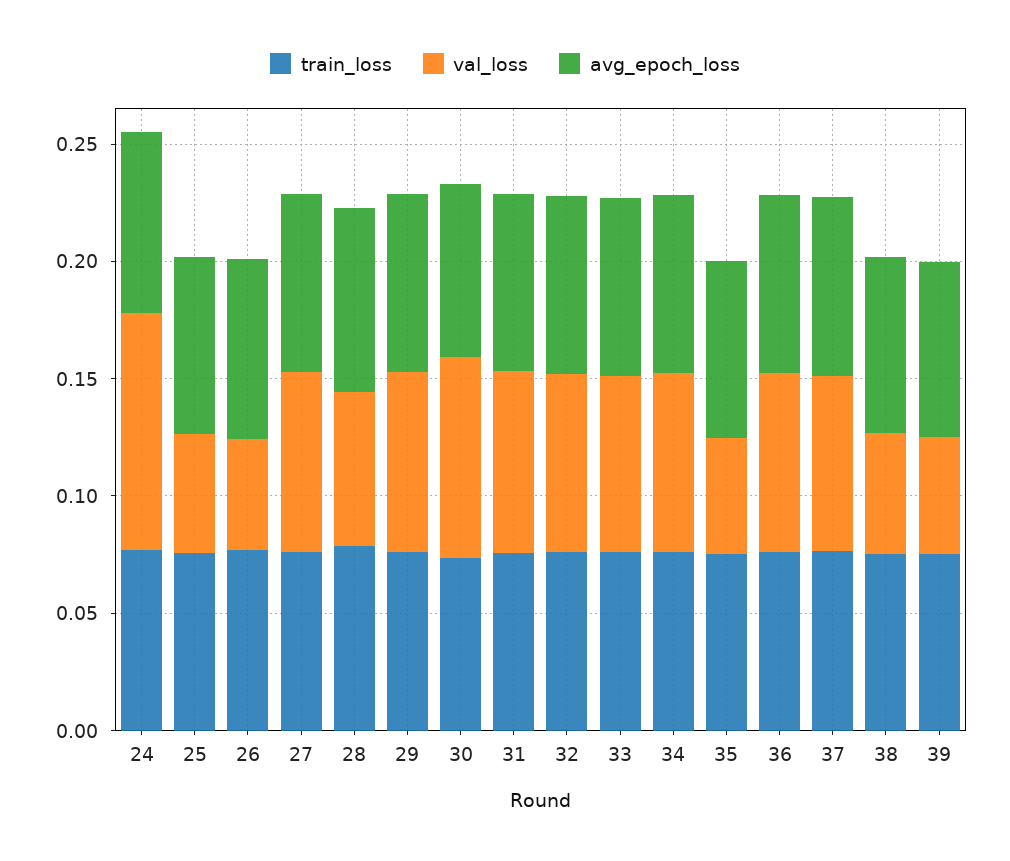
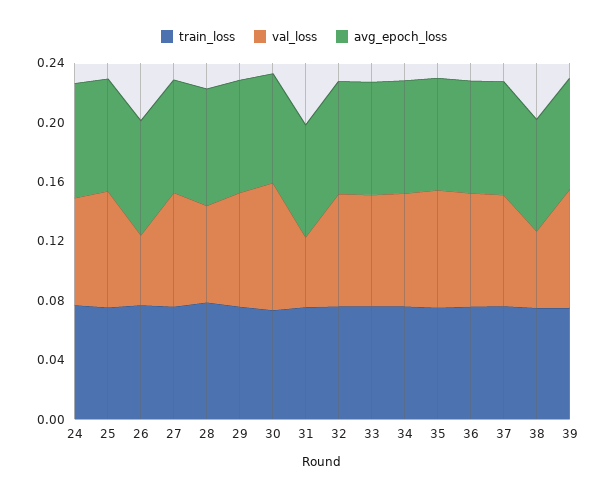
  {
    "train_loss": {
      "24": 0.08,
      "25": 0.08,
      "26": 0.08,
      "27": 0.08,
      "28": 0.08,
      "29": 0.08,
      "30": 0.07,
      "31": 0.08,
      "32": 0.08,
      "33": 0.08,
      "34": 0.08,
      "35": 0.08,
      "36": 0.08,
      "37": 0.08,
      "38": 0.08,
      "39": 0.08
    },
    "val_loss": {
-     "24": 0.1,
+     "24": 0.07,
-     "25": 0.05,
+     "25": 0.08,
      "26": 0.05,
      "27": 0.08,
      "28": 0.07,
      "29": 0.08,
      "30": 0.09,
-     "31": 0.08,
+     "31": 0.05,
      "32": 0.08,
      "33": 0.08,
      "34": 0.08,
-     "35": 0.05,
+     "35": 0.08,
      "36": 0.08,
      "37": 0.07,
      "38": 0.05,
-     "39": 0.05
+     "39": 0.08
    },
    "avg_epoch_loss": {
      "24": 0.08,
      "25": 0.08,
      "26": 0.08,
      "27": 0.08,
      "28": 0.08,
      "29": 0.08,
      "30": 0.07,
      "31": 0.08,
      "32": 0.08,
      "33": 0.08,
      "34": 0.08,
      "35": 0.08,
      "36": 0.08,
      "37": 0.08,
      "38": 0.08,
      "39": 0.07
    }
  }

